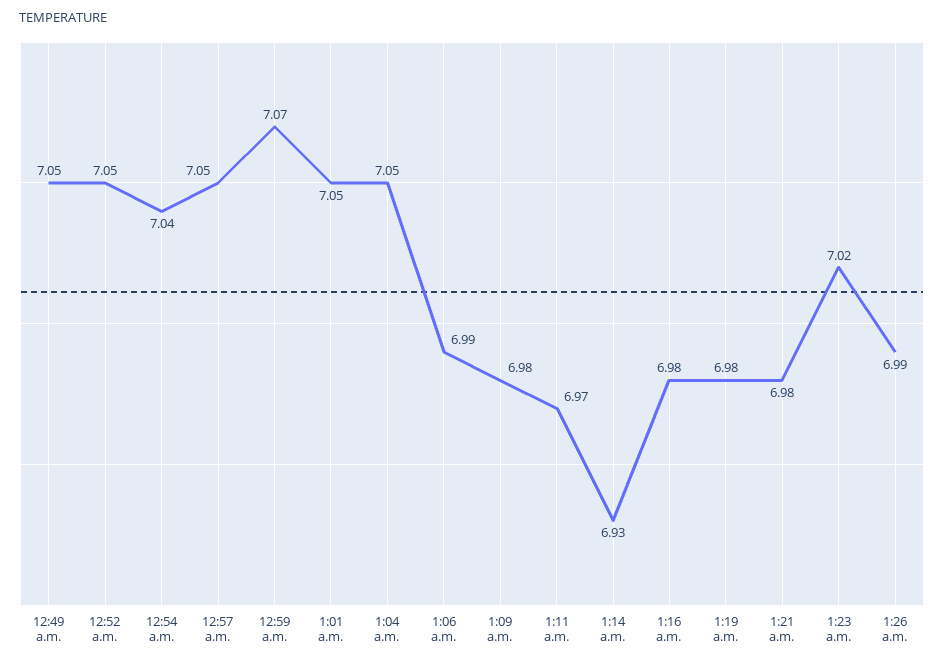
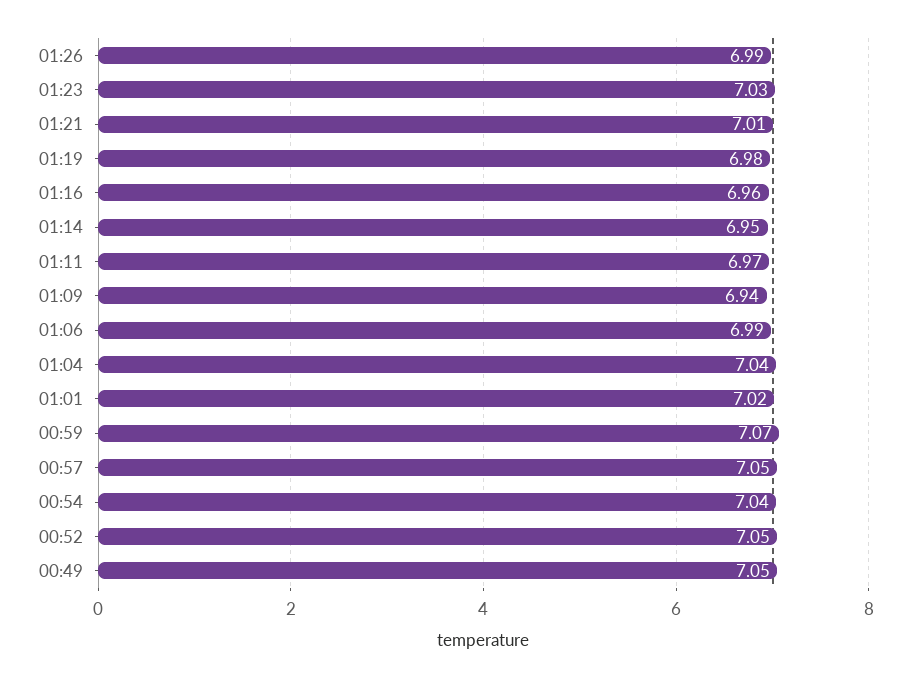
  {
    "12:49 a.m.": 7.05,
    "12:52 a.m.": 7.05,
    "12:54 a.m.": 7.04,
    "12:57 a.m.": 7.05,
    "12:59 a.m.": 7.07,
-   "1:01 a.m.": 7.05,
+   "1:01 a.m.": 7.02,
-   "1:04 a.m.": 7.05,
+   "1:04 a.m.": 7.04,
    "1:06 a.m.": 6.99,
-   "1:09 a.m.": 6.98,
+   "1:09 a.m.": 6.94,
    "1:11 a.m.": 6.97,
-   "1:14 a.m.": 6.93,
+   "1:14 a.m.": 6.95,
-   "1:16 a.m.": 6.98,
+   "1:16 a.m.": 6.96,
    "1:19 a.m.": 6.98,
-   "1:21 a.m.": 6.98,
+   "1:21 a.m.": 7.01,
-   "1:23 a.m.": 7.02,
+   "1:23 a.m.": 7.03,
    "1:26 a.m.": 6.99
  }

